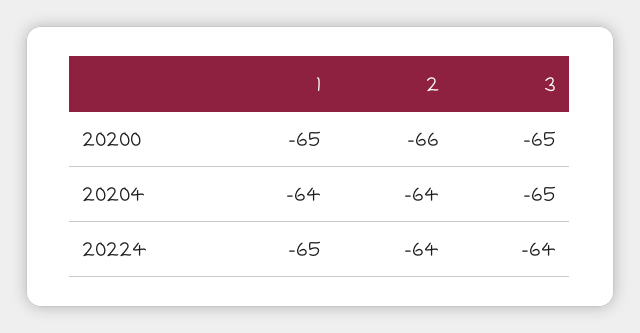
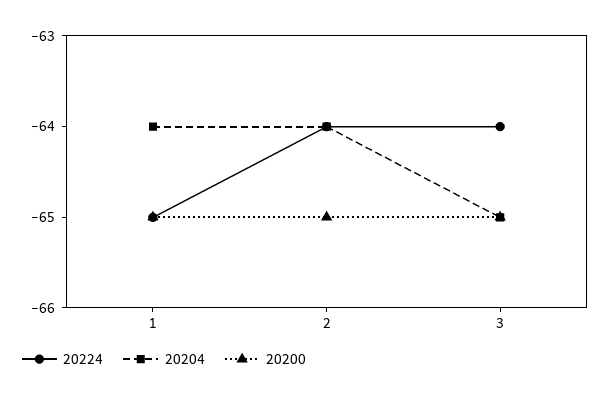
  {
    "20200": {
      "1": -65,
-     "2": -66,
+     "2": -65,
      "3": -65
    },
    "20204": {
      "1": -64,
      "2": -64,
      "3": -65
    },
    "20224": {
      "1": -65,
      "2": -64,
      "3": -64
    }
  }

